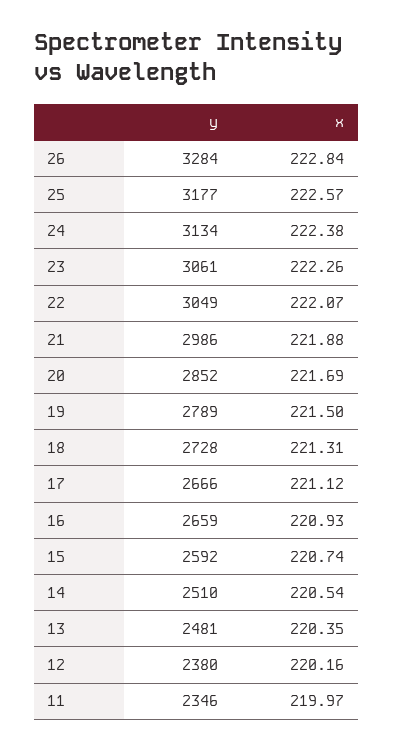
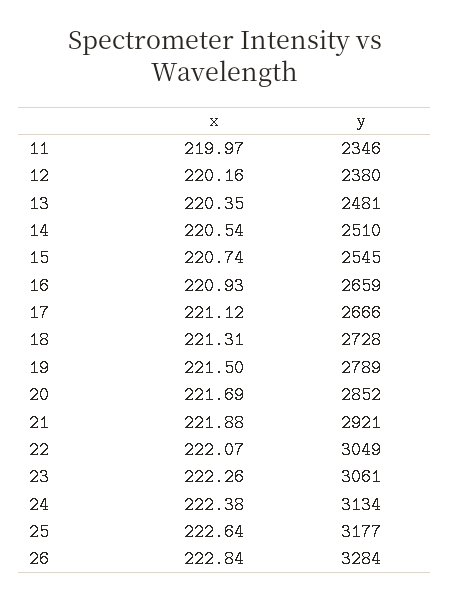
  {
    "y": {
      "26": 3284,
      "25": 3177,
      "24": 3134,
      "23": 3061,
      "22": 3049,
-     "21": 2986,
+     "21": 2921,
      "20": 2852,
      "19": 2789,
      "18": 2728,
      "17": 2666,
      "16": 2659,
-     "15": 2592,
+     "15": 2545,
      "14": 2510,
      "13": 2481,
      "12": 2380,
      "11": 2346
    },
    "x": {
      "26": 222.84,
-     "25": 222.57,
+     "25": 222.64,
      "24": 222.38,
      "23": 222.26,
      "22": 222.07,
      "21": 221.88,
      "20": 221.69,
      "19": 221.5,
      "18": 221.31,
      "17": 221.12,
      "16": 220.93,
      "15": 220.74,
      "14": 220.54,
      "13": 220.35,
      "12": 220.16,
      "11": 219.97
    }
  }

